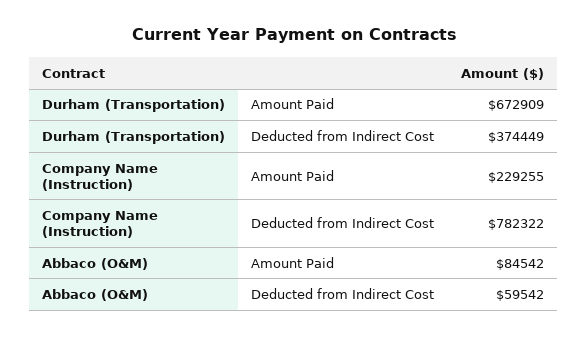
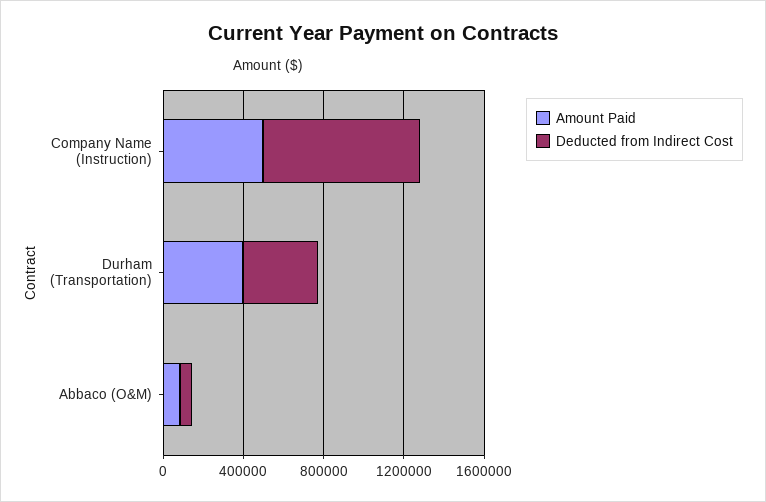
  {
    "Amount Paid": {
-     "Durham (Transportation)": 672909,
+     "Durham (Transportation)": 400000,
-     "Company Name (Instruction)": 229255,
+     "Company Name (Instruction)": 500000,
      "Abbaco (O&M)": 84542
    },
    "Deducted from Indirect Cost": {
      "Durham (Transportation)": 374449,
      "Company Name (Instruction)": 782322,
      "Abbaco (O&M)": 59542
    }
  }

